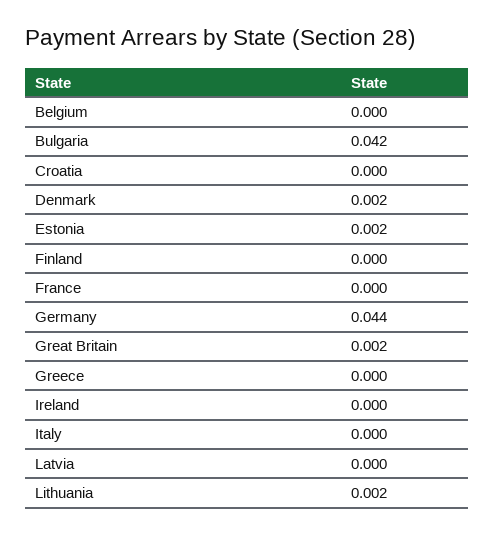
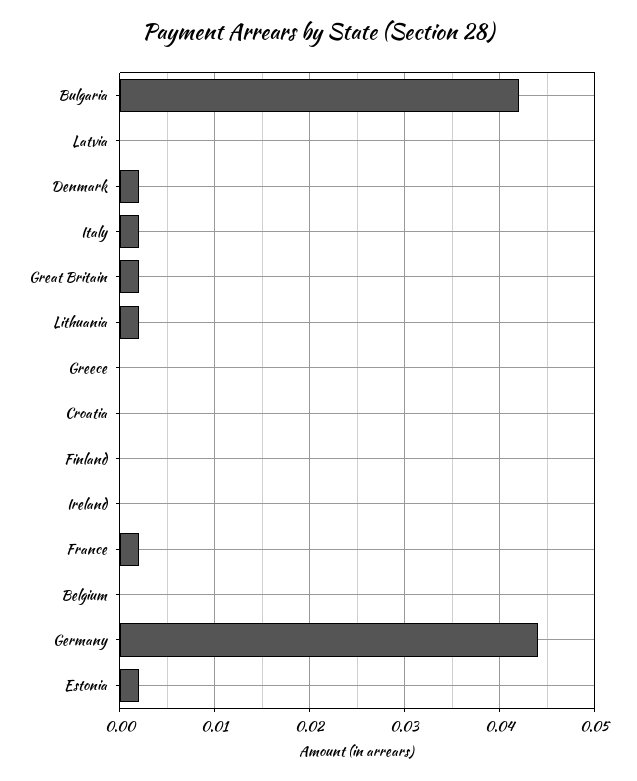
  {
    "Belgium": 0,
    "Bulgaria": 0.042,
    "Croatia": 0,
    "Denmark": 0.002,
    "Estonia": 0.002,
    "Finland": 0,
-   "France": 0,
+   "France": 0.002,
    "Germany": 0.044,
    "Great Britain": 0.002,
    "Greece": 0,
    "Ireland": 0,
-   "Italy": 0,
+   "Italy": 0.002,
    "Latvia": 0,
    "Lithuania": 0.002
  }

